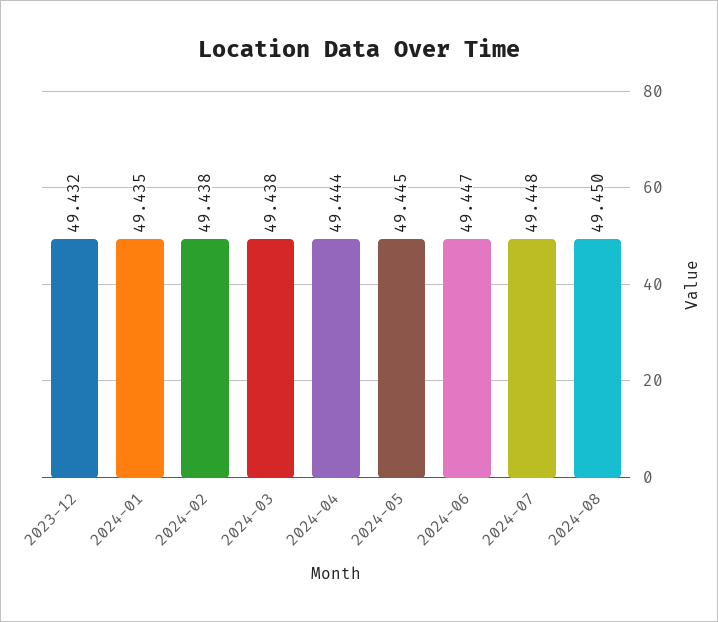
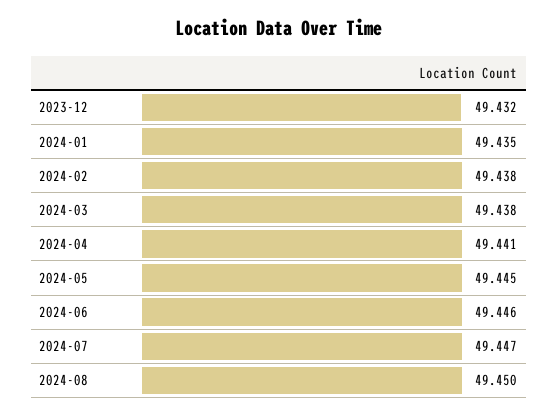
  {
    "2023-12": 49.432,
    "2024-01": 49.435,
    "2024-02": 49.438,
    "2024-03": 49.438,
-   "2024-04": 49.444,
+   "2024-04": 49.441,
    "2024-05": 49.445,
-   "2024-06": 49.447,
+   "2024-06": 49.446,
-   "2024-07": 49.448,
+   "2024-07": 49.447,
    "2024-08": 49.45
  }

